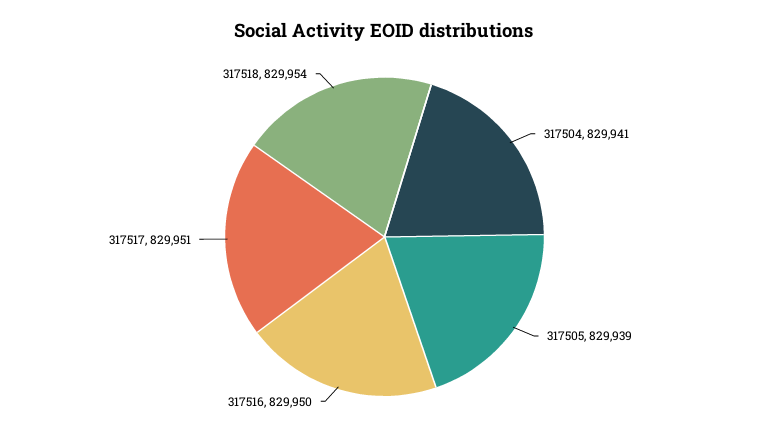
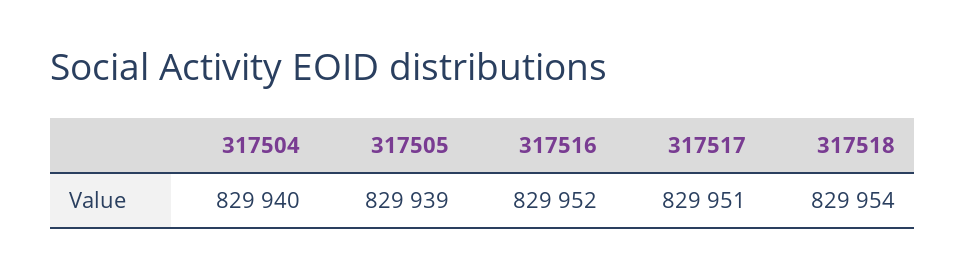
  {
-   "317504": 829941,
+   "317504": 829940,
    "317505": 829939,
-   "317516": 829950,
+   "317516": 829952,
    "317517": 829951,
    "317518": 829954
  }

